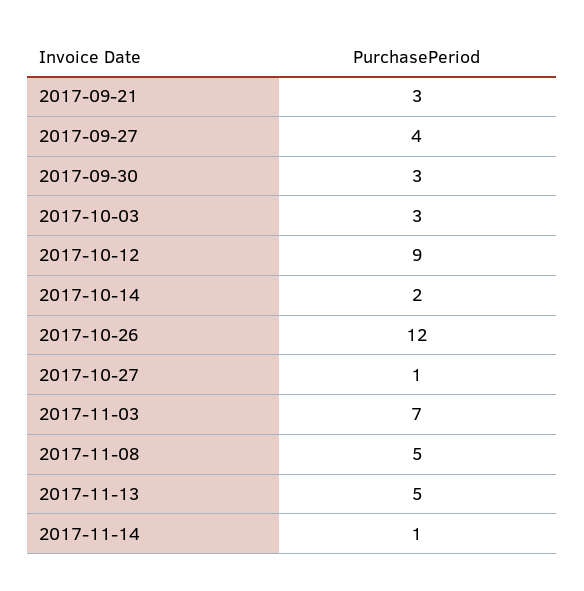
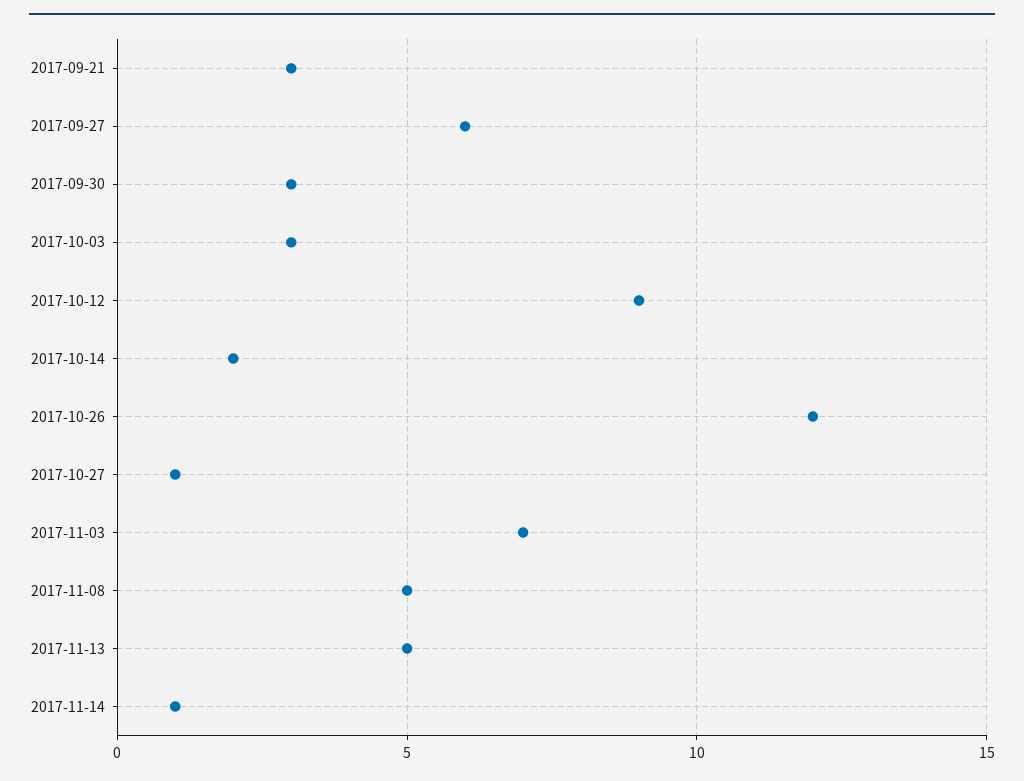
  {
    "2017-09-21": 3,
-   "2017-09-27": 4,
+   "2017-09-27": 6,
    "2017-09-30": 3,
    "2017-10-03": 3,
    "2017-10-12": 9,
    "2017-10-14": 2,
    "2017-10-26": 12,
    "2017-10-27": 1,
    "2017-11-03": 7,
    "2017-11-08": 5,
    "2017-11-13": 5,
    "2017-11-14": 1
  }

